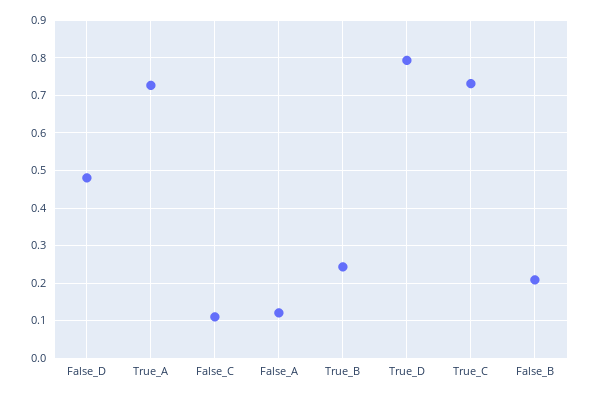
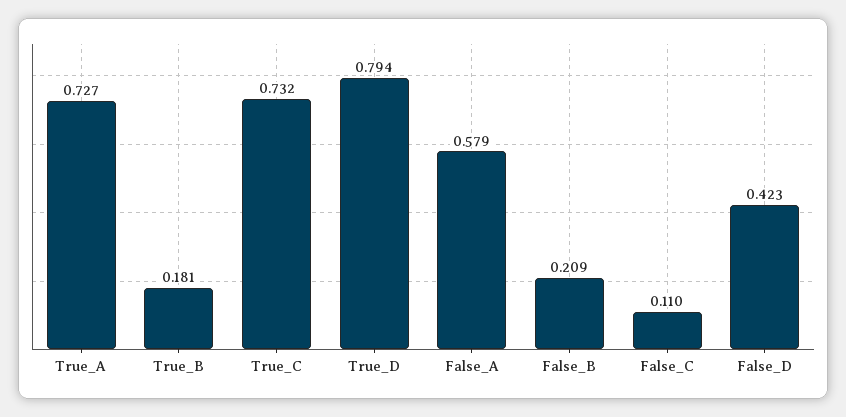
  {
-   "False_D": 0.48,
+   "False_D": 0.423,
    "True_A": 0.727,
    "False_C": 0.11,
-   "False_A": 0.12,
+   "False_A": 0.579,
-   "True_B": 0.24,
+   "True_B": 0.181,
    "True_D": 0.794,
    "True_C": 0.732,
    "False_B": 0.209
  }

